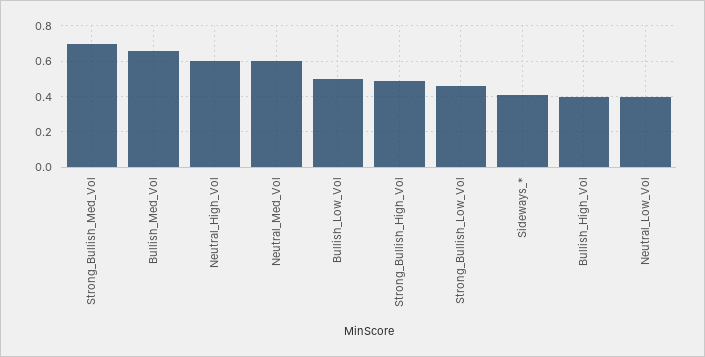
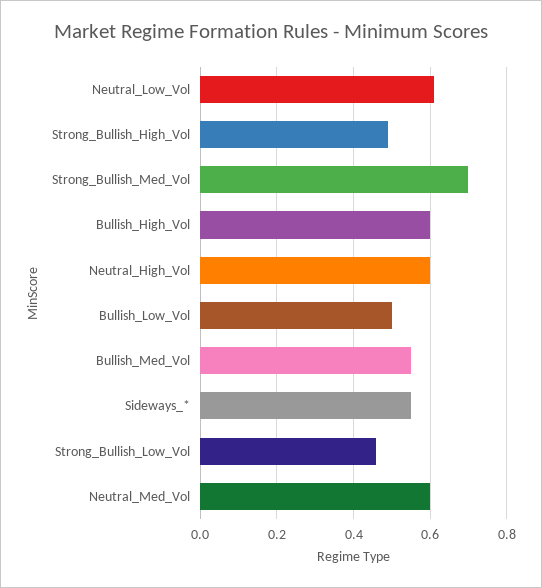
  {
    "Strong_Bullish_Med_Vol": 0.7,
-   "Bullish_Med_Vol": 0.65,
+   "Bullish_Med_Vol": 0.55,
    "Neutral_High_Vol": 0.6,
    "Neutral_Med_Vol": 0.6,
    "Bullish_Low_Vol": 0.5,
    "Strong_Bullish_High_Vol": 0.5,
    "Strong_Bullish_Low_Vol": 0.45,
-   "Sideways_*": 0.4,
+   "Sideways_*": 0.55,
-   "Bullish_High_Vol": 0.4,
+   "Bullish_High_Vol": 0.6,
-   "Neutral_Low_Vol": 0.4
+   "Neutral_Low_Vol": 0.6
  }

